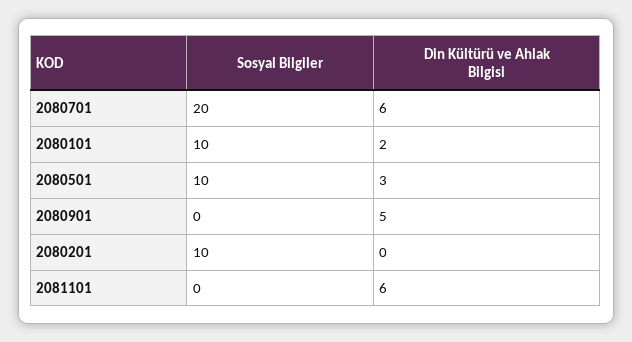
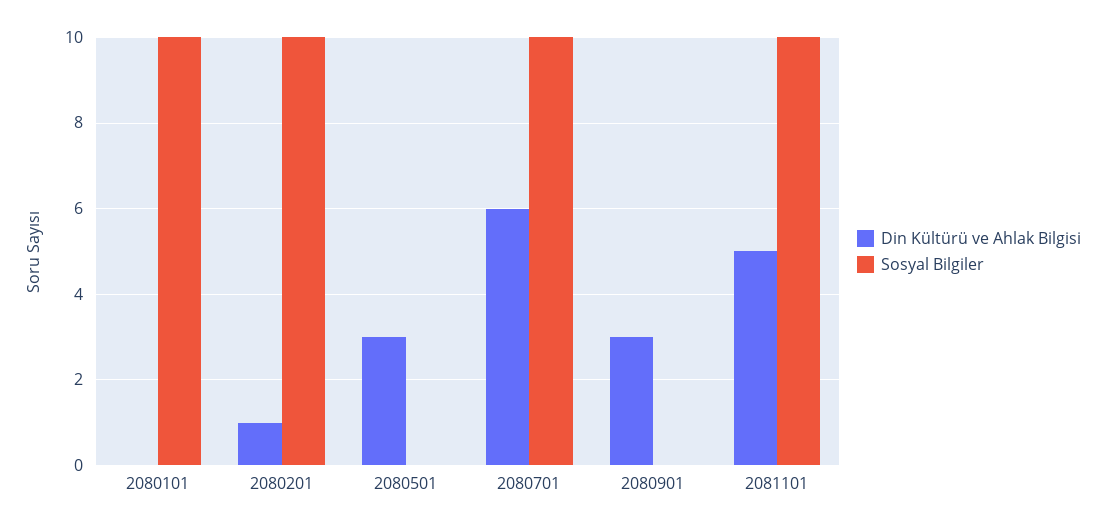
  {
    "Sosyal Bilgiler": {
-     "2080701": 20,
+     "2080701": 10,
      "2080101": 10,
-     "2080501": 10,
+     "2080501": 0,
      "2080901": 0,
      "2080201": 10,
-     "2081101": 0
+     "2081101": 10
    },
    "Din Kültürü ve Ahlak Bilgisi": {
      "2080701": 6,
-     "2080101": 2,
+     "2080101": 0,
      "2080501": 3,
-     "2080901": 5,
+     "2080901": 3,
-     "2080201": 0,
+     "2080201": 1,
-     "2081101": 6
+     "2081101": 5
    }
  }

